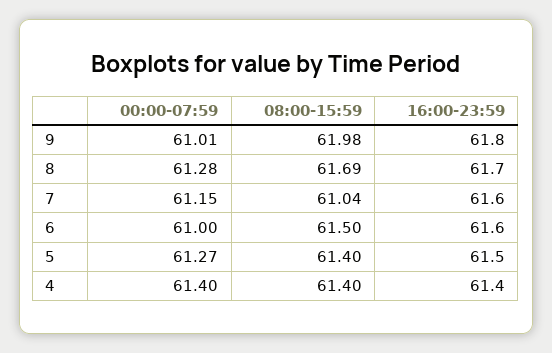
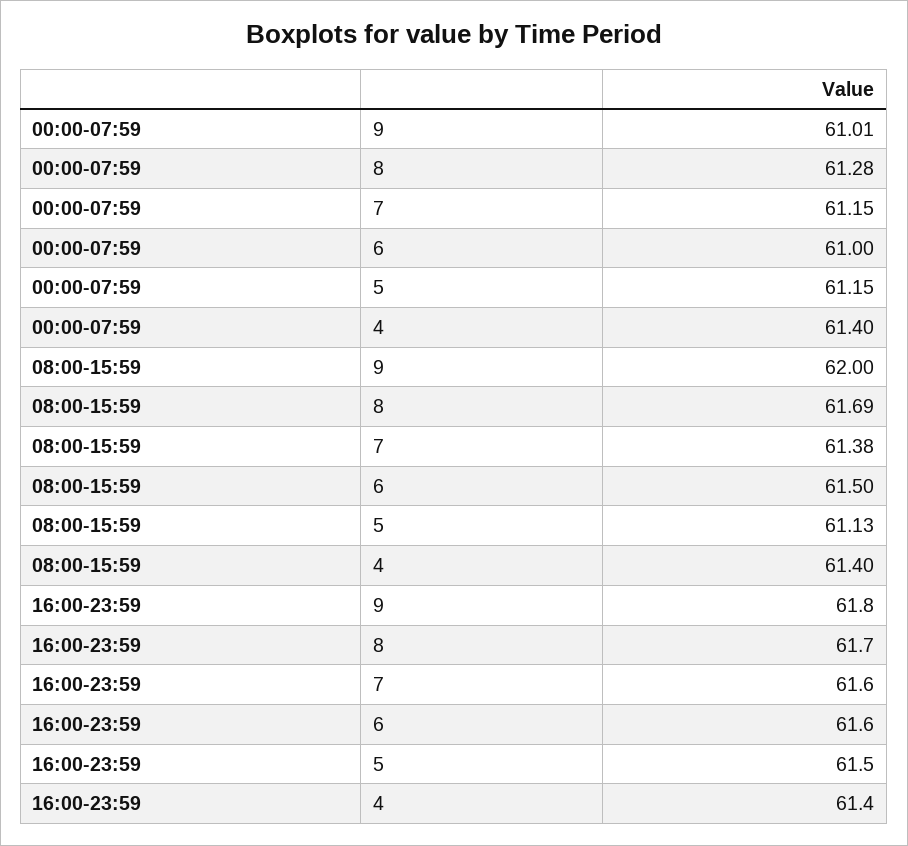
  {
    "00:00-07:59": {
      "9": 61.01,
      "8": 61.28,
      "7": 61.15,
      "6": 61,
-     "5": 61.27,
+     "5": 61.15,
      "4": 61.4
    },
    "08:00-15:59": {
-     "9": 61.98,
+     "9": 62,
      "8": 61.69,
-     "7": 61.04,
+     "7": 61.38,
      "6": 61.5,
-     "5": 61.4,
+     "5": 61.13,
      "4": 61.4
    },
    "16:00-23:59": {
      "9": 61.8,
      "8": 61.7,
      "7": 61.6,
      "6": 61.6,
      "5": 61.5,
      "4": 61.4
    }
  }

